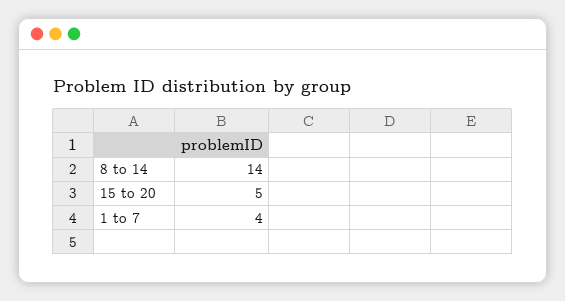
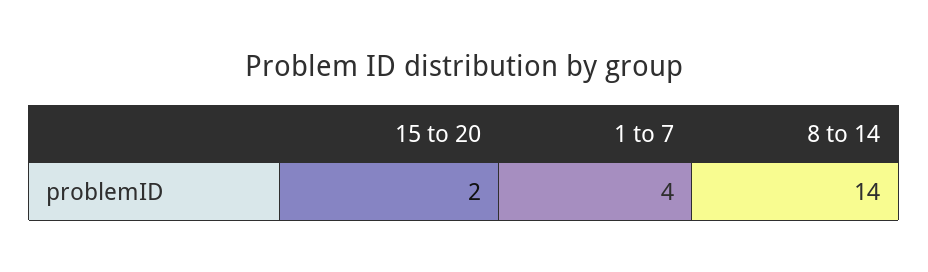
  {
    "8 to 14": 14,
-   "15 to 20": 5,
+   "15 to 20": 2,
    "1 to 7": 4
  }

